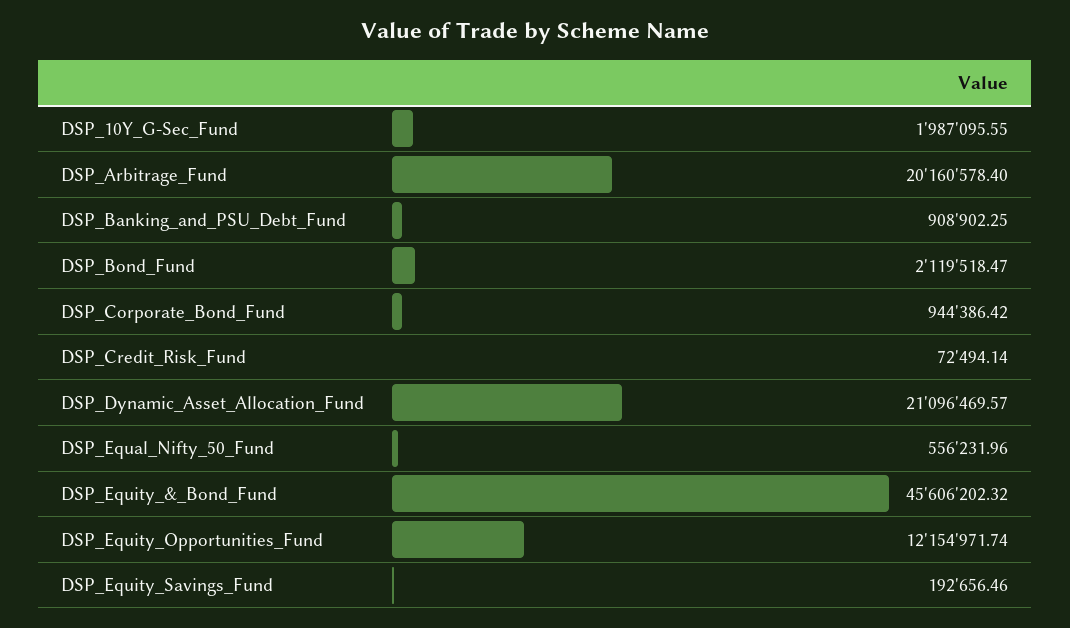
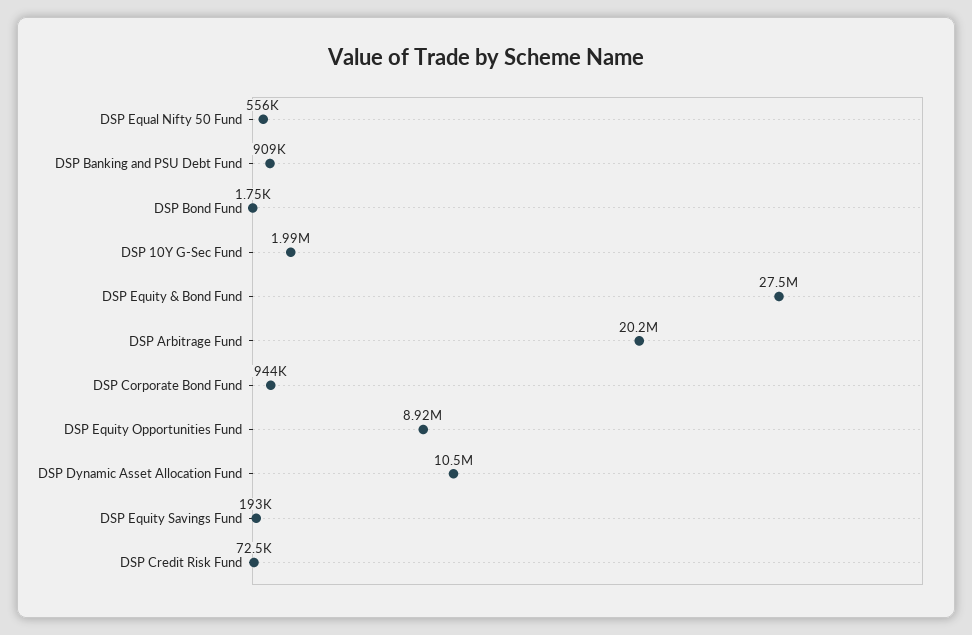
  {
    "DSP_10Y_G-Sec_Fund": 1987095.55,
    "DSP_Arbitrage_Fund": 20160578.4,
    "DSP_Banking_and_PSU_Debt_Fund": 908902.25,
-   "DSP_Bond_Fund": 2119518.47,
+   "DSP_Bond_Fund": 1750,
    "DSP_Corporate_Bond_Fund": 944386.42,
    "DSP_Credit_Risk_Fund": 72494.14,
-   "DSP_Dynamic_Asset_Allocation_Fund": 21096469.57,
+   "DSP_Dynamic_Asset_Allocation_Fund": 10500000,
    "DSP_Equal_Nifty_50_Fund": 556231.96,
-   "DSP_Equity_&_Bond_Fund": 45606202.32,
+   "DSP_Equity_&_Bond_Fund": 27500000,
-   "DSP_Equity_Opportunities_Fund": 12154971.74,
+   "DSP_Equity_Opportunities_Fund": 8920000,
    "DSP_Equity_Savings_Fund": 192656.46
  }

